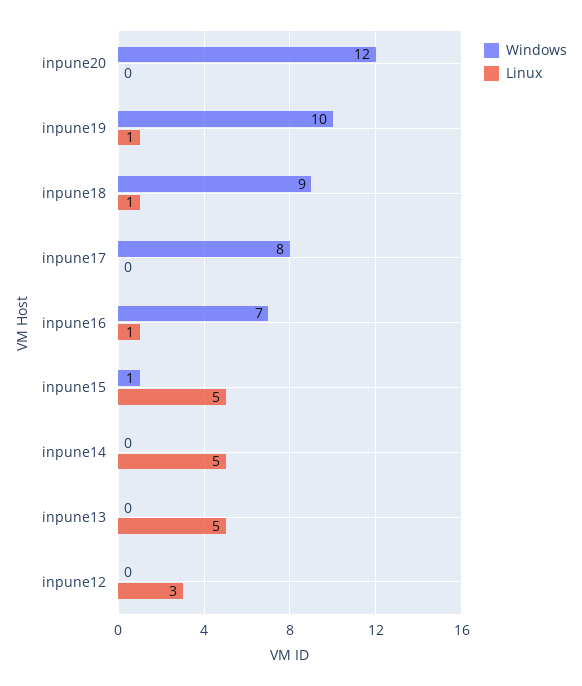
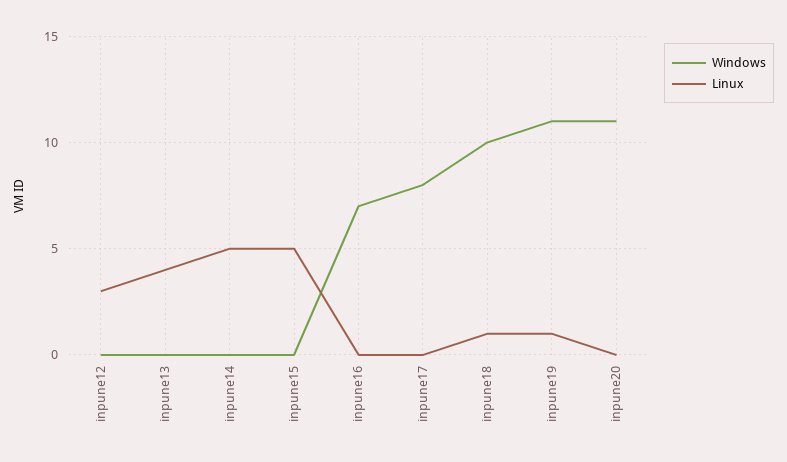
  {
    "Windows": {
-     "inpune20": 12,
+     "inpune20": 11,
-     "inpune19": 10,
+     "inpune19": 11,
-     "inpune18": 9,
+     "inpune18": 10,
      "inpune17": 8,
      "inpune16": 7,
-     "inpune15": 1,
+     "inpune15": 0,
      "inpune14": 0,
      "inpune13": 0,
      "inpune12": 0
    },
    "Linux": {
      "inpune20": 0,
      "inpune19": 1,
      "inpune18": 1,
      "inpune17": 0,
-     "inpune16": 1,
+     "inpune16": 0,
      "inpune15": 5,
      "inpune14": 5,
-     "inpune13": 5,
+     "inpune13": 4,
      "inpune12": 3
    }
  }

